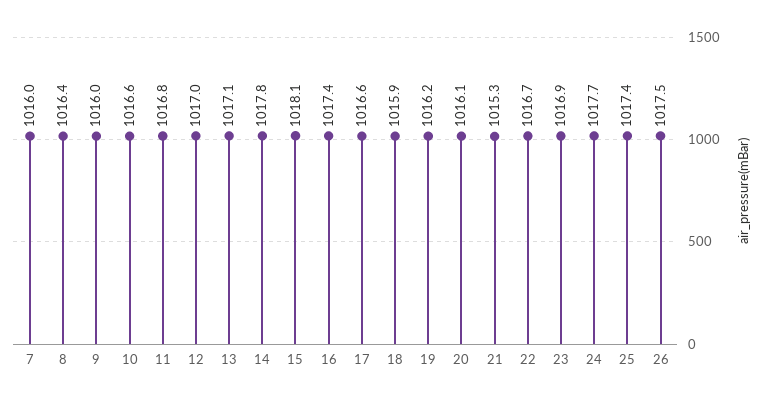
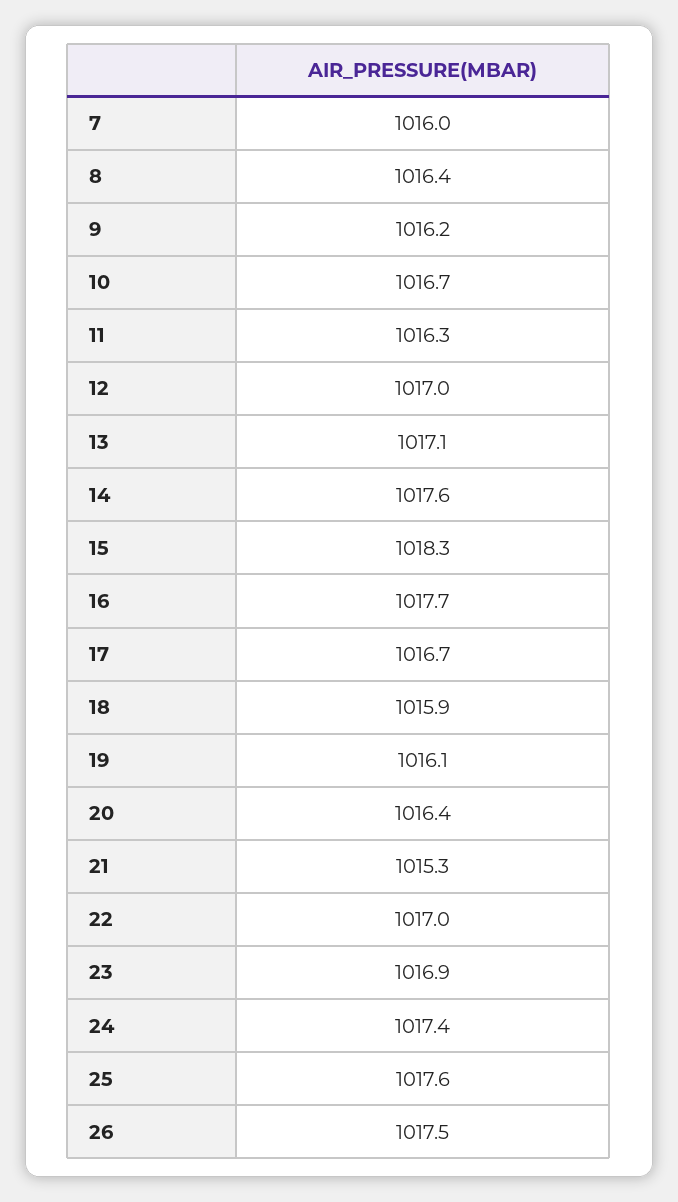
  {
    "7": 1016,
    "8": 1016.4,
-   "9": 1016,
+   "9": 1016.2,
-   "10": 1016.6,
+   "10": 1016.7,
-   "11": 1016.8,
+   "11": 1016.3,
    "12": 1017,
    "13": 1017.1,
-   "14": 1017.8,
+   "14": 1017.6,
-   "15": 1018.1,
+   "15": 1018.3,
-   "16": 1017.4,
+   "16": 1017.7,
-   "17": 1016.6,
+   "17": 1016.7,
    "18": 1015.9,
-   "19": 1016.2,
+   "19": 1016.1,
-   "20": 1016.1,
+   "20": 1016.4,
    "21": 1015.3,
-   "22": 1016.7,
+   "22": 1017,
    "23": 1016.9,
-   "24": 1017.7,
+   "24": 1017.4,
-   "25": 1017.4,
+   "25": 1017.6,
    "26": 1017.5
  }

